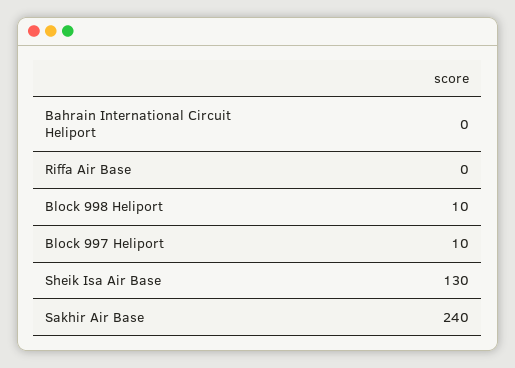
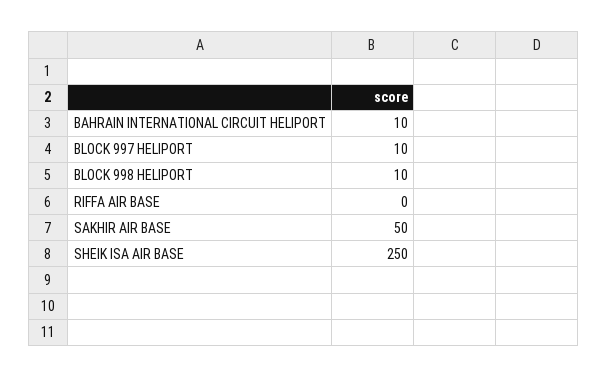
  {
-   "Bahrain International Circuit Heliport": 0,
+   "Bahrain International Circuit Heliport": 10,
    "Riffa Air Base": 0,
    "Block 998 Heliport": 10,
    "Block 997 Heliport": 10,
-   "Sheik Isa Air Base": 130,
+   "Sheik Isa Air Base": 250,
-   "Sakhir Air Base": 240
+   "Sakhir Air Base": 50
  }

